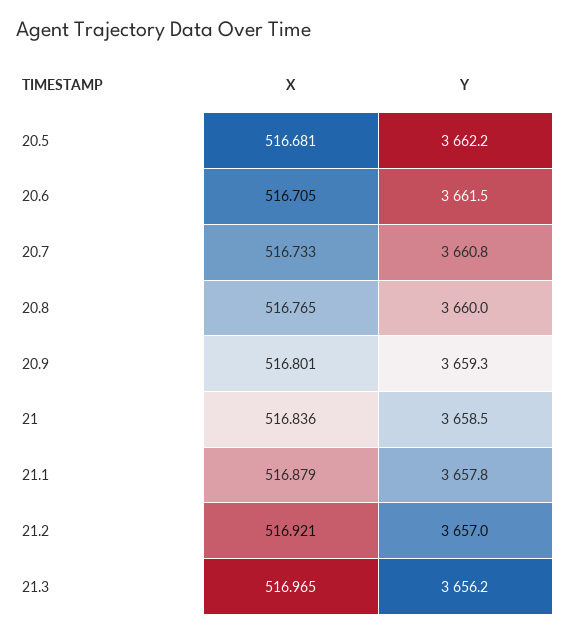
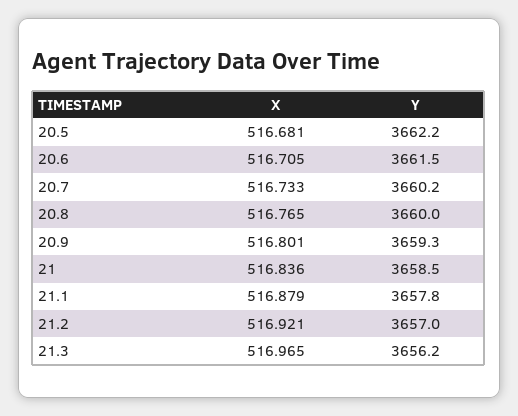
  {
    "X": {
      "20.5": 516.681,
      "20.6": 516.705,
      "20.7": 516.733,
      "20.8": 516.765,
      "20.9": 516.801,
      "21": 516.836,
      "21.1": 516.879,
      "21.2": 516.921,
      "21.3": 516.965
    },
    "Y": {
      "20.5": 3662.2,
      "20.6": 3661.5,
-     "20.7": 3660.8,
+     "20.7": 3660.2,
      "20.8": 3660,
      "20.9": 3659.3,
      "21": 3658.5,
      "21.1": 3657.8,
      "21.2": 3657,
      "21.3": 3656.2
    }
  }

